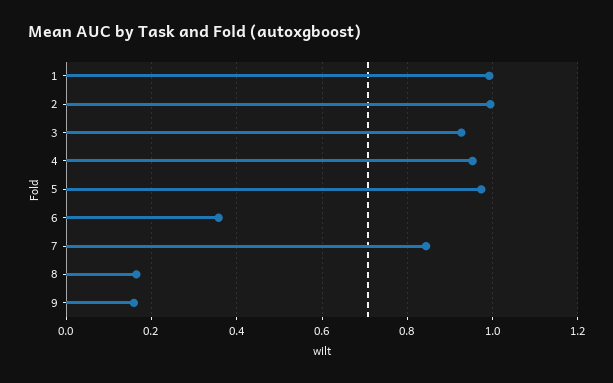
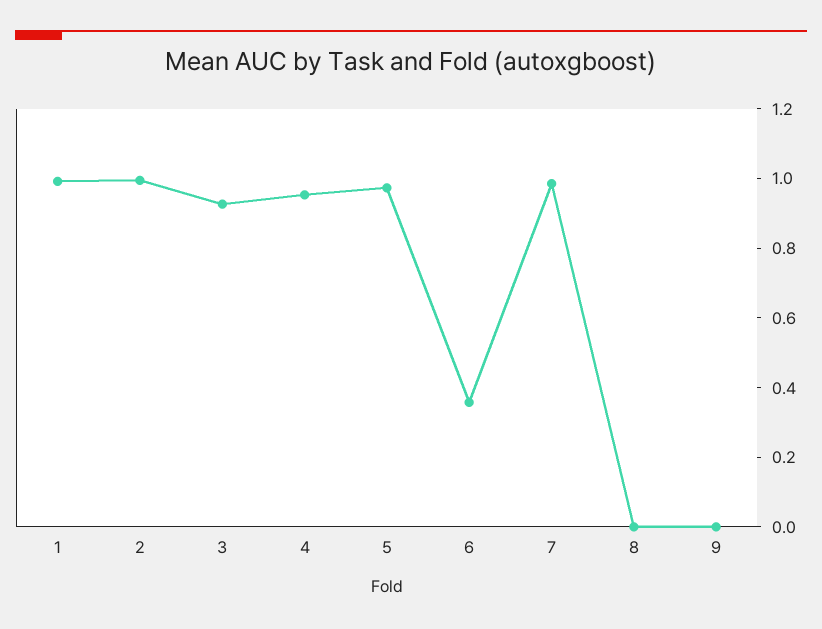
  {
    "1": 1,
    "2": 1,
    "3": 0.92,
    "4": 0.96,
    "5": 0.98,
    "6": 0.36,
-   "7": 0.84,
+   "7": 1,
-   "8": 0.16,
+   "8": 0,
-   "9": 0.16
+   "9": 0
  }

